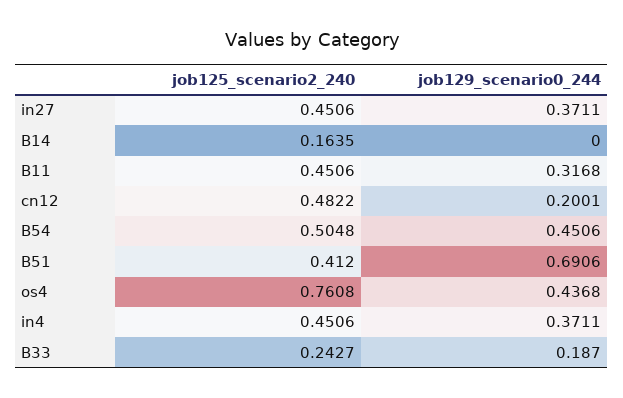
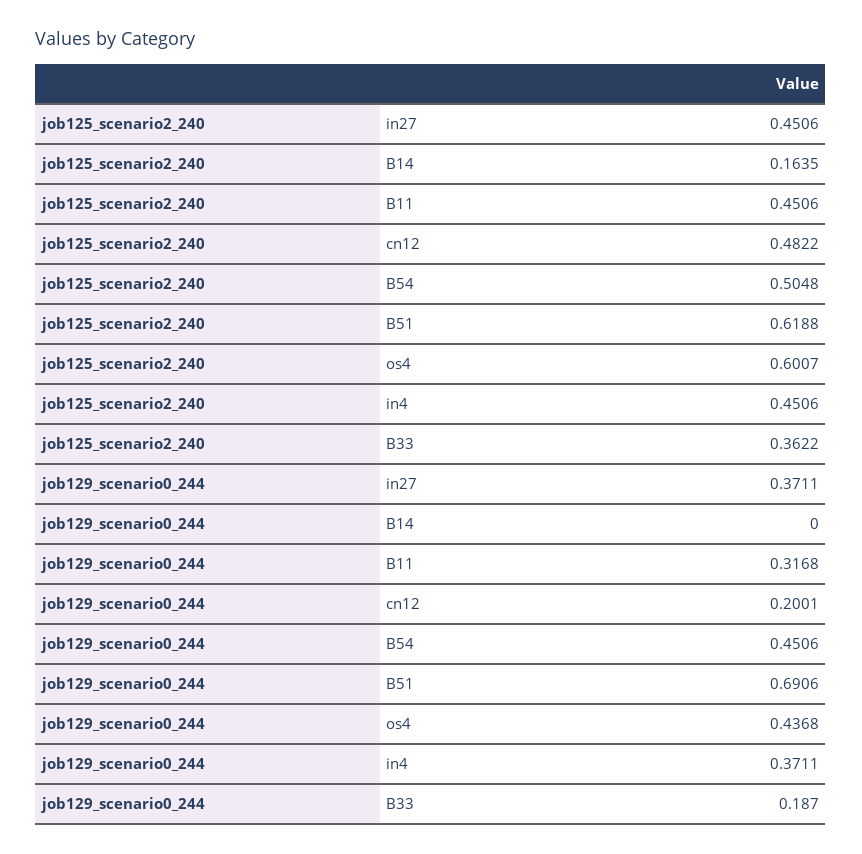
  {
    "job125_scenario2_240": {
      "in27": 0.4506,
      "B14": 0.1635,
      "B11": 0.4506,
      "cn12": 0.4822,
      "B54": 0.5048,
-     "B51": 0.412,
+     "B51": 0.6188,
-     "os4": 0.7608,
+     "os4": 0.6007,
      "in4": 0.4506,
-     "B33": 0.2427
+     "B33": 0.3622
    },
    "job129_scenario0_244": {
      "in27": 0.3711,
      "B14": 0,
      "B11": 0.3168,
      "cn12": 0.2001,
      "B54": 0.4506,
      "B51": 0.6906,
      "os4": 0.4368,
      "in4": 0.3711,
      "B33": 0.187
    }
  }

